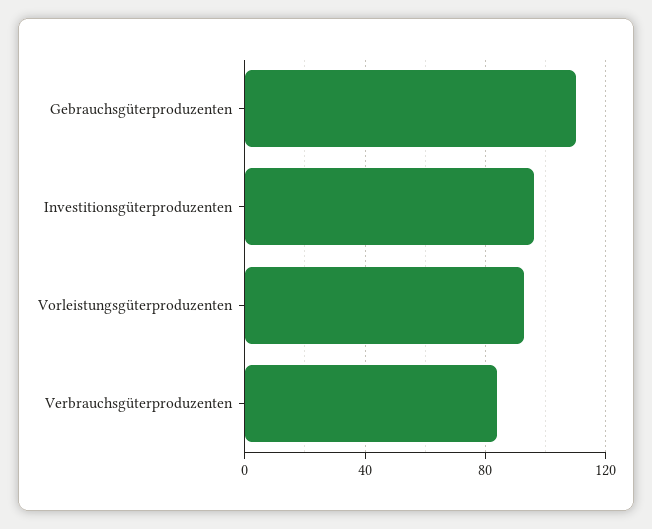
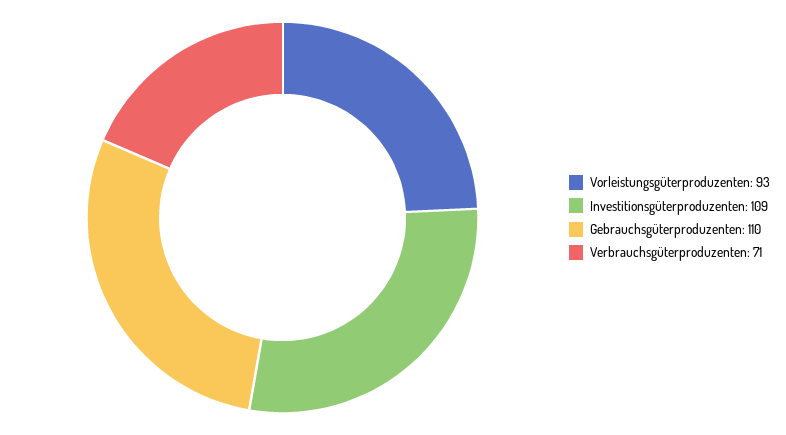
  {
    "Gebrauchsgüterproduzenten": 110,
-   "Investitionsgüterproduzenten": 95,
+   "Investitionsgüterproduzenten": 109,
    "Vorleistungsgüterproduzenten": 93,
-   "Verbrauchsgüterproduzenten": 85
+   "Verbrauchsgüterproduzenten": 71
  }

